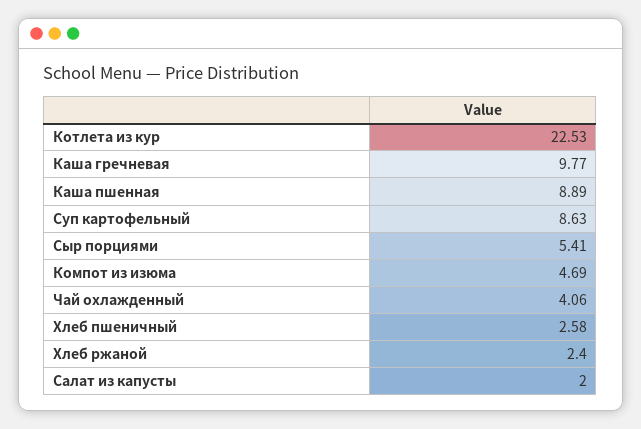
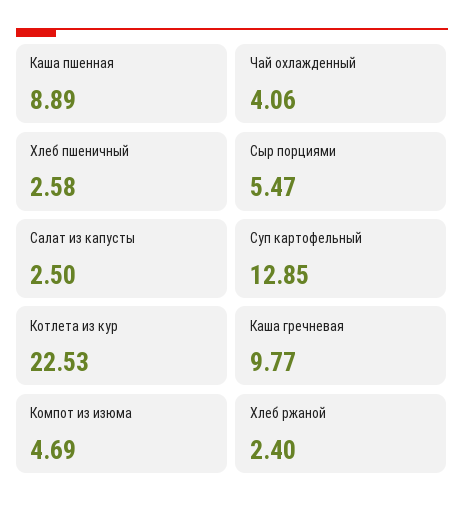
  {
    "Котлета из кур": 22.53,
    "Каша гречневая": 9.77,
    "Каша пшенная": 8.89,
-   "Суп картофельный": 8.63,
+   "Суп картофельный": 12.85,
-   "Сыр порциями": 5.41,
+   "Сыр порциями": 5.47,
    "Компот из изюма": 4.69,
    "Чай охлажденный": 4.06,
    "Хлеб пшеничный": 2.58,
    "Хлеб ржаной": 2.4,
-   "Салат из капусты": 2
+   "Салат из капусты": 2.5
  }

